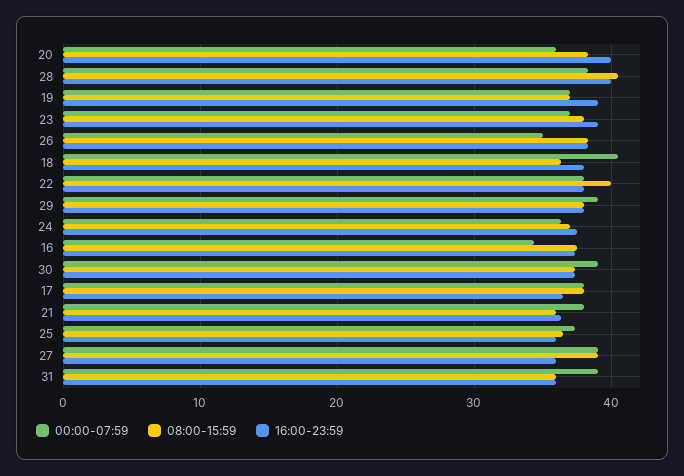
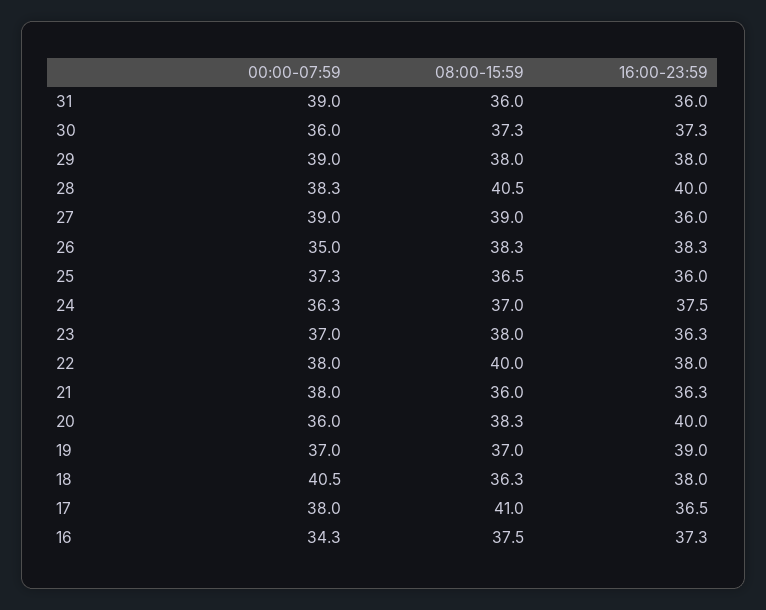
  {
    "00:00-07:59": {
      "20": 36,
      "28": 38.3,
      "19": 37,
      "23": 37,
      "26": 35,
      "18": 40.5,
      "22": 38,
      "29": 39,
      "24": 36.3,
      "16": 34.3,
-     "30": 39,
+     "30": 36,
      "17": 38,
      "21": 38,
      "25": 37.3,
      "27": 39,
      "31": 39
    },
    "08:00-15:59": {
      "20": 38.3,
      "28": 40.5,
      "19": 37,
      "23": 38,
      "26": 38.3,
      "18": 36.3,
      "22": 40,
      "29": 38,
      "24": 37,
      "16": 37.5,
      "30": 37.3,
-     "17": 38,
+     "17": 41,
      "21": 36,
      "25": 36.5,
      "27": 39,
      "31": 36
    },
    "16:00-23:59": {
      "20": 40,
      "28": 40,
      "19": 39,
-     "23": 39,
+     "23": 36.3,
      "26": 38.3,
      "18": 38,
      "22": 38,
      "29": 38,
      "24": 37.5,
      "16": 37.3,
      "30": 37.3,
      "17": 36.5,
      "21": 36.3,
      "25": 36,
      "27": 36,
      "31": 36
    }
  }

